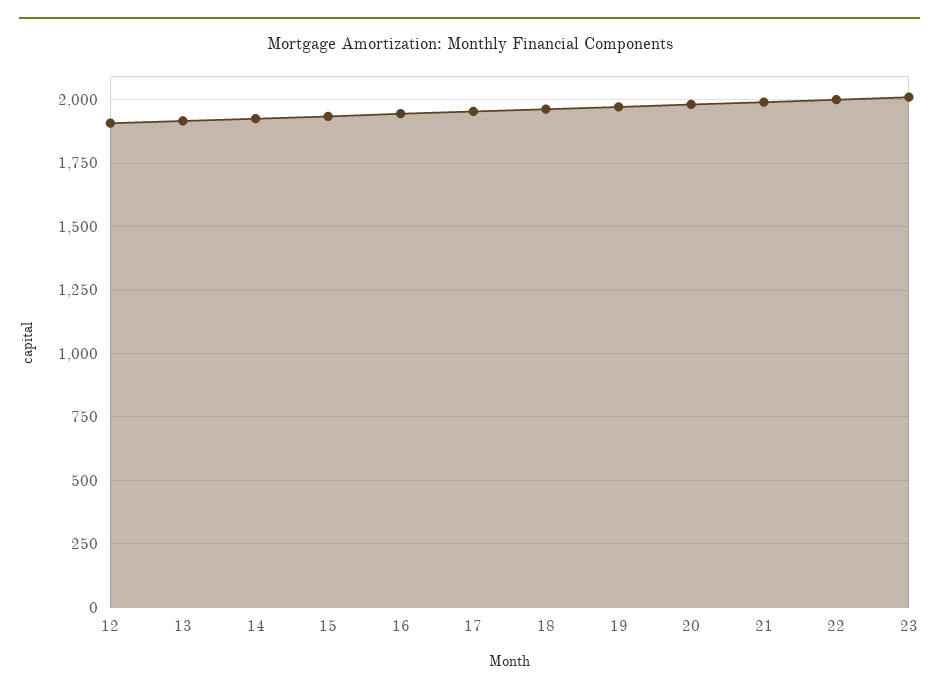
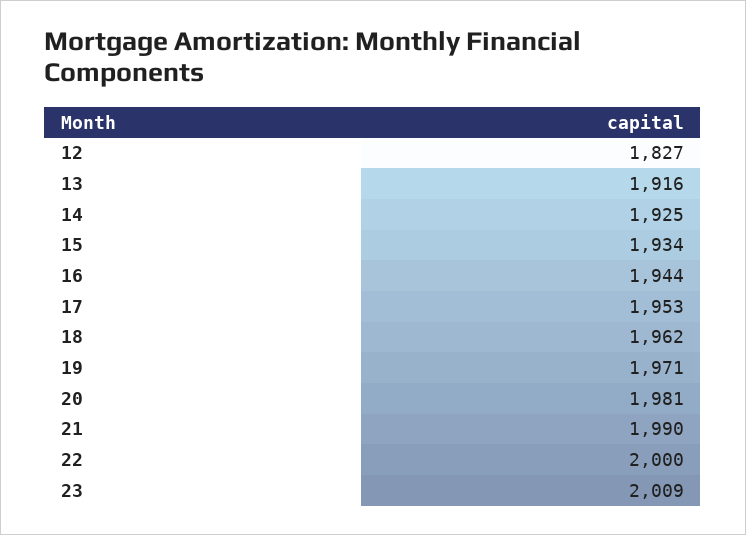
  {
-   "12": 1900,
+   "12": 1827,
    "13": 1916,
    "14": 1925,
    "15": 1934,
    "16": 1944,
    "17": 1953,
    "18": 1962,
    "19": 1971,
    "20": 1981,
    "21": 1990,
    "22": 2000,
    "23": 2009
  }

